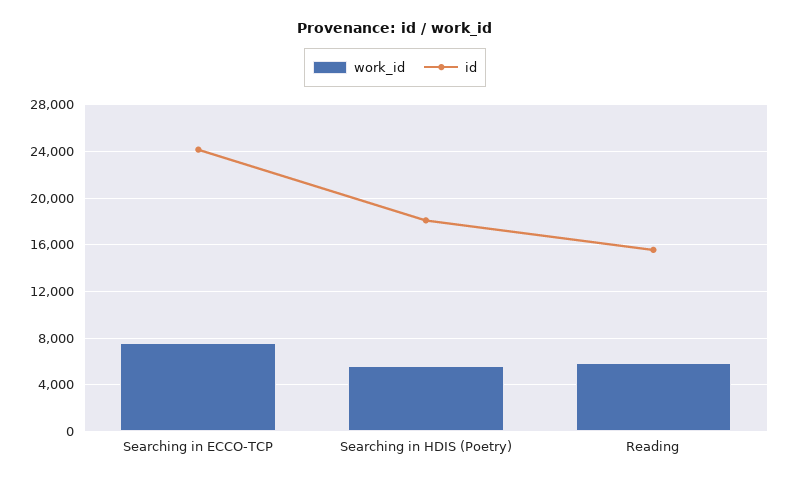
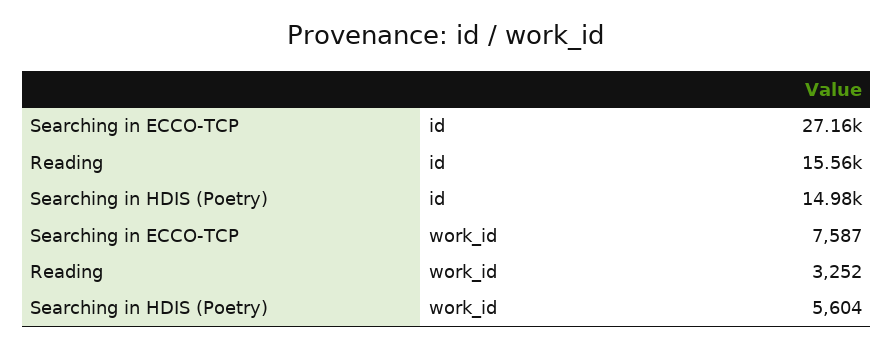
  {
    "work_id": {
      "Searching in ECCO-TCP": 7587,
      "Searching in HDIS (Poetry)": 5604,
-     "Reading": 6000
+     "Reading": 3252
    },
    "id": {
-     "Searching in ECCO-TCP": 24000,
+     "Searching in ECCO-TCP": 27160,
-     "Searching in HDIS (Poetry)": 18000,
+     "Searching in HDIS (Poetry)": 14980,
      "Reading": 15560
    }
  }

